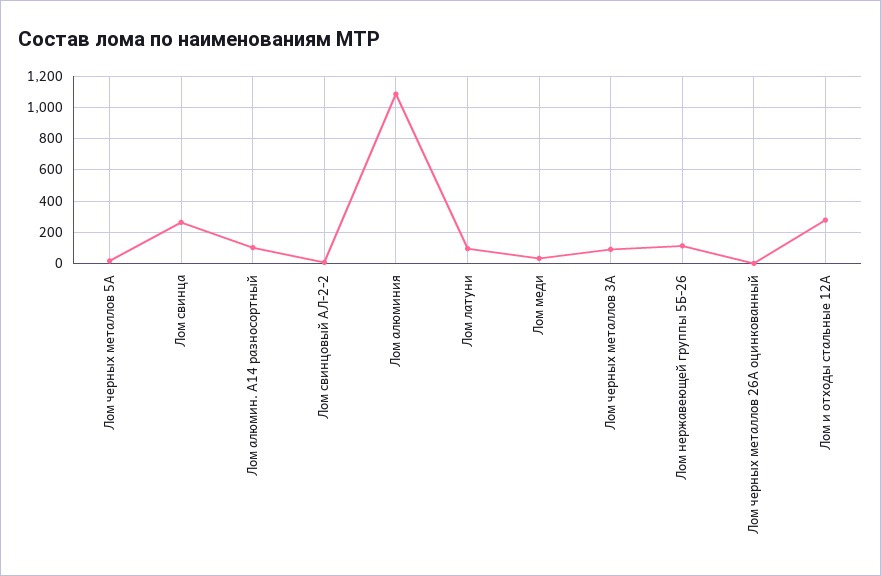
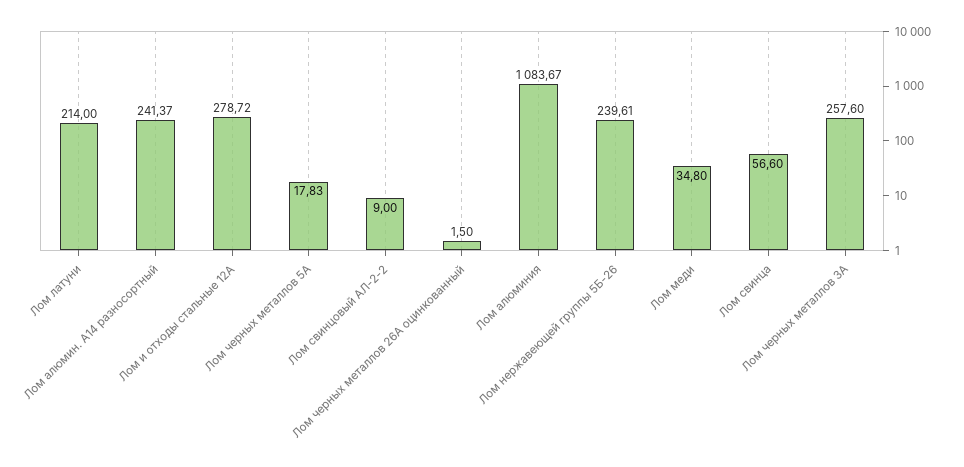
  {
    "Лом черных металлов 5А": 17.83,
-   "Лом свинца": 250,
+   "Лом свинца": 56.6,
-   "Лом алюмин. А14 разносортный": 100,
+   "Лом алюмин. А14 разносортный": 241.37,
    "Лом свинцовый АЛ-2-2": 9,
    "Лом алюминия": 1083.67,
-   "Лом латуни": 100,
+   "Лом латуни": 214,
    "Лом меди": 34.8,
-   "Лом черных металлов 3А": 100,
+   "Лом черных металлов 3А": 257.6,
-   "Лом нержавеющей группы 5Б-26": 100,
+   "Лом нержавеющей группы 5Б-26": 239.61,
    "Лом черных металлов 26А оцинкованный": 1.5,
    "Лом и отходы стальные 12А": 278.72
  }

